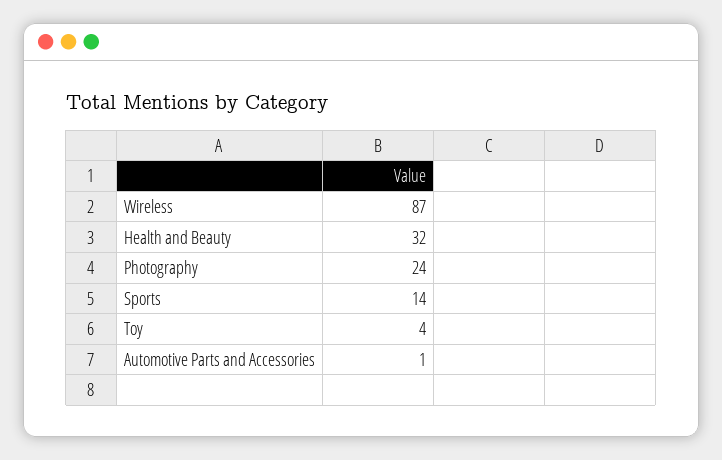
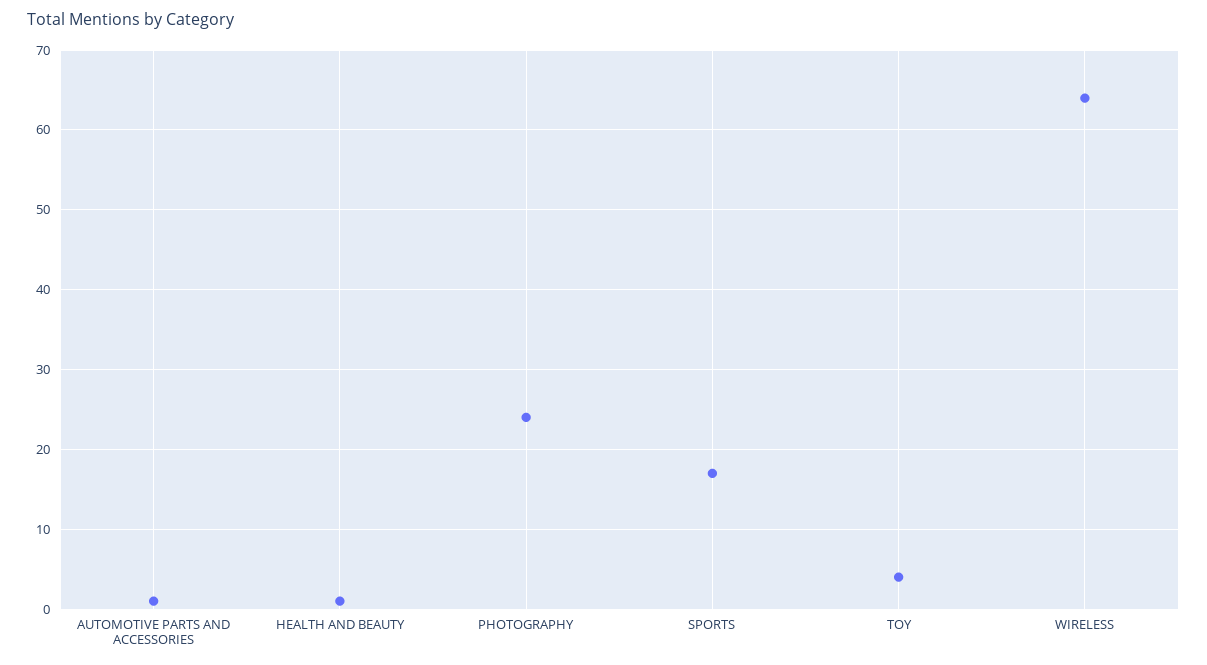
  {
-   "Wireless": 87,
+   "Wireless": 64,
-   "Health and Beauty": 32,
+   "Health and Beauty": 1,
    "Photography": 24,
-   "Sports": 14,
+   "Sports": 17,
    "Toy": 4,
    "Automotive Parts and Accessories": 1
  }

